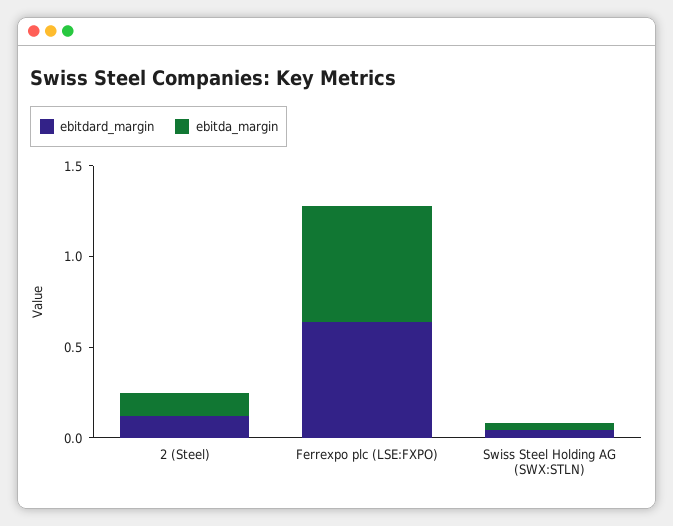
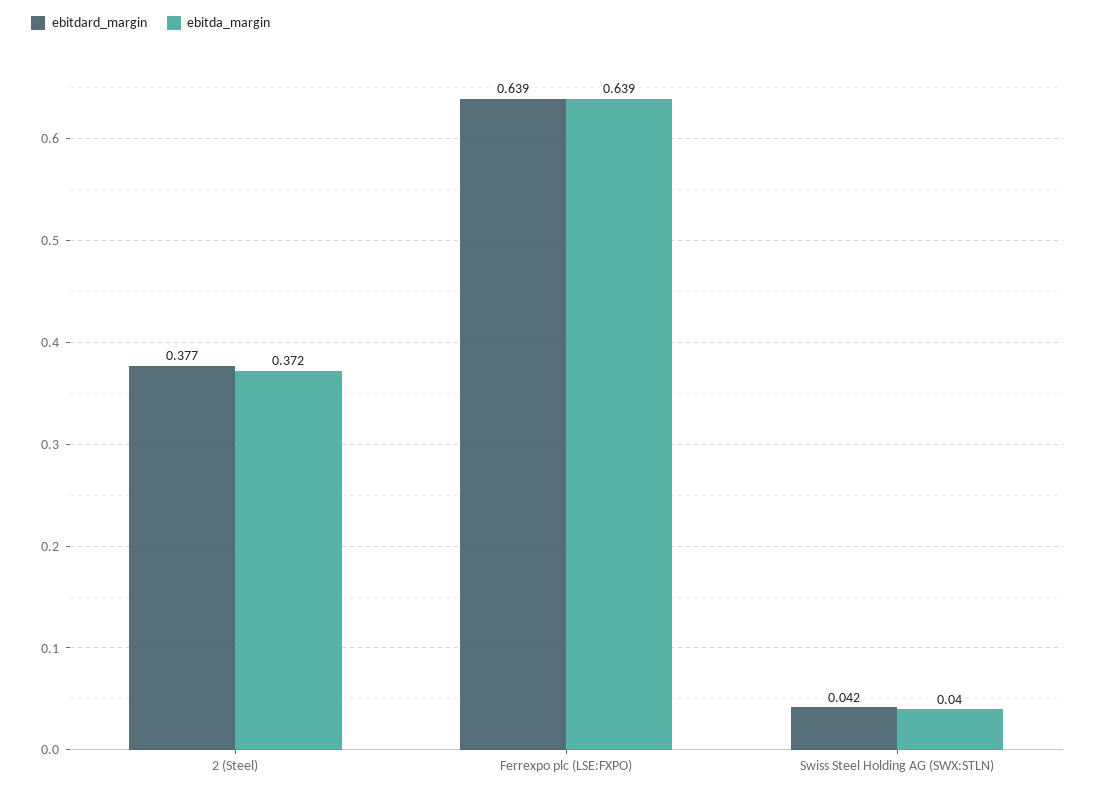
  {
    "ebitdard_margin": {
-     "2 (Steel)": 0.1,
+     "2 (Steel)": 0.377,
      "Ferrexpo plc (LSE:FXPO)": 0.639,
      "Swiss Steel Holding AG (SWX:STLN)": 0.042
    },
    "ebitda_margin": {
-     "2 (Steel)": 0.1,
+     "2 (Steel)": 0.372,
      "Ferrexpo plc (LSE:FXPO)": 0.639,
      "Swiss Steel Holding AG (SWX:STLN)": 0.04
    }
  }

